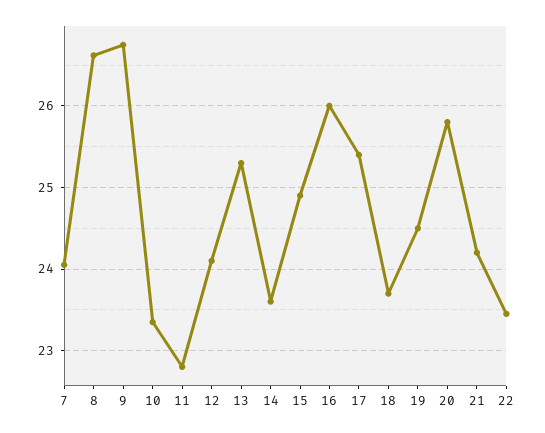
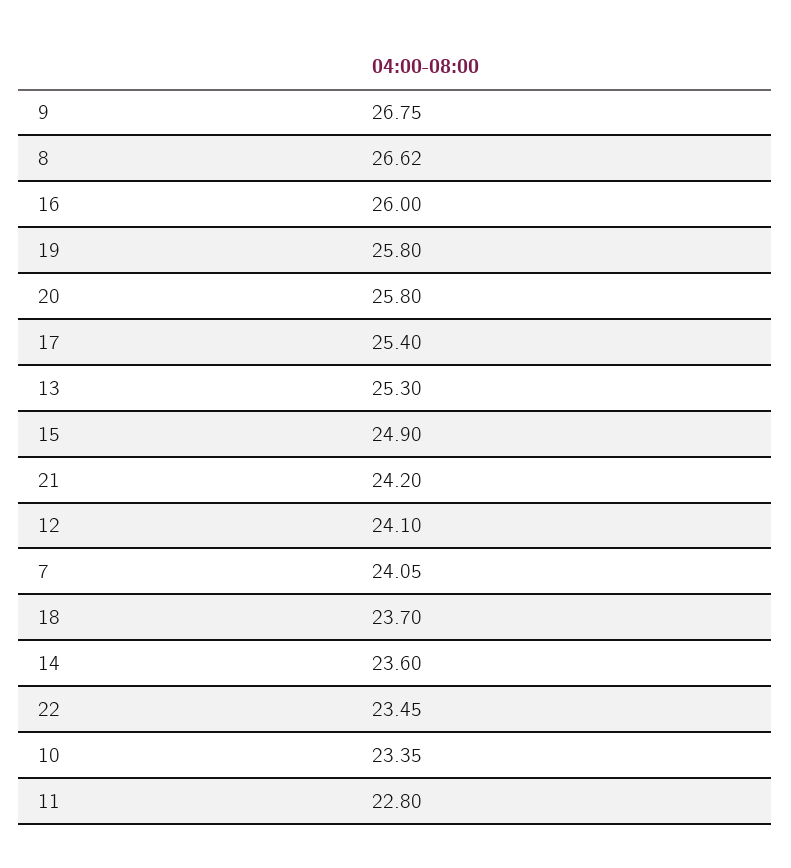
  {
    "7": 24.05,
    "8": 26.62,
    "9": 26.75,
    "10": 23.35,
    "11": 22.8,
    "12": 24.1,
    "13": 25.3,
    "14": 23.6,
    "15": 24.9,
    "16": 26,
    "17": 25.4,
    "18": 23.7,
-   "19": 24.5,
+   "19": 25.8,
    "20": 25.8,
    "21": 24.2,
    "22": 23.45
  }

